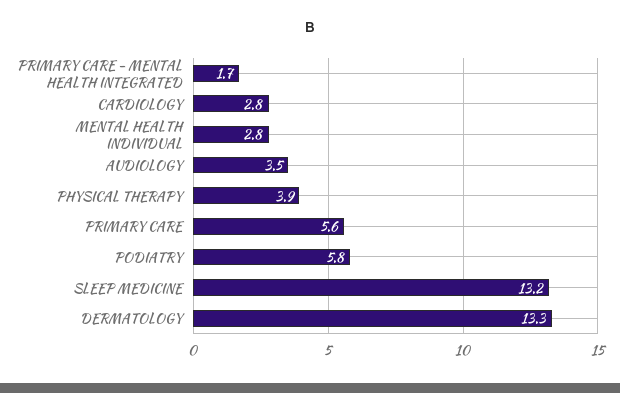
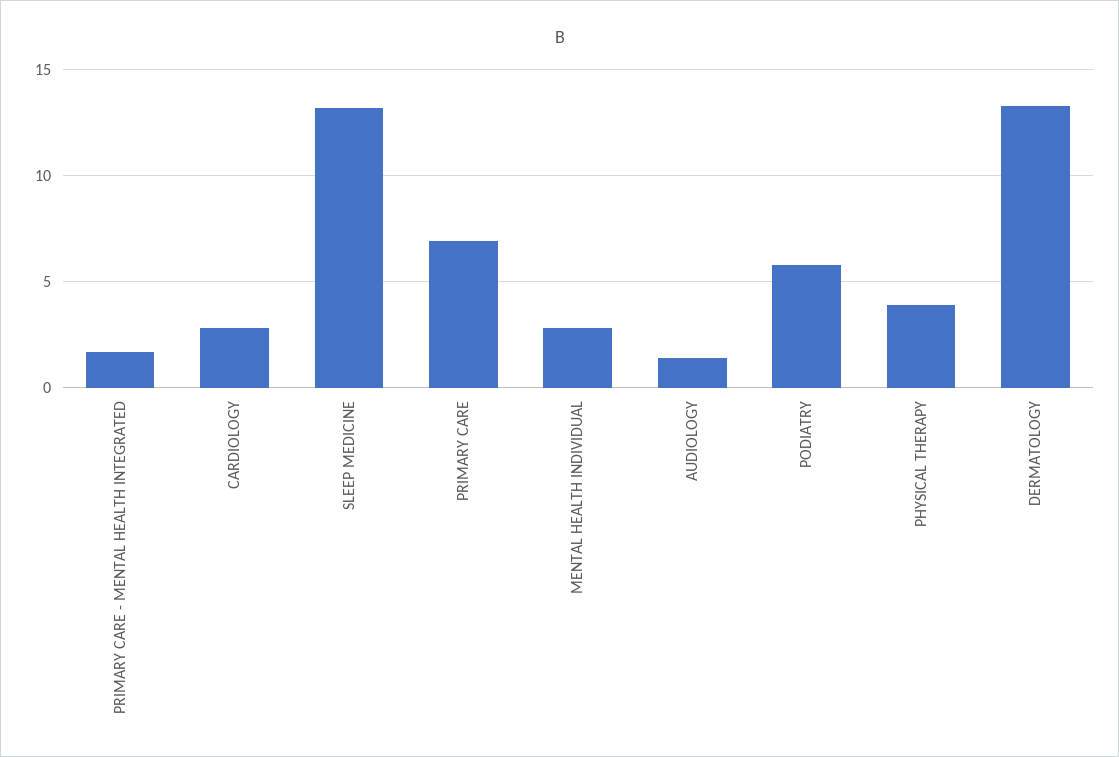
  {
    "PRIMARY CARE - MENTAL HEALTH INTEGRATED": 1.7,
    "CARDIOLOGY": 2.8,
    "MENTAL HEALTH INDIVIDUAL": 2.8,
-   "AUDIOLOGY": 3.5,
+   "AUDIOLOGY": 1.5,
    "PHYSICAL THERAPY": 3.9,
-   "PRIMARY CARE": 5.6,
+   "PRIMARY CARE": 7,
    "PODIATRY": 5.8,
    "SLEEP MEDICINE": 13.2,
    "DERMATOLOGY": 13.3
  }

